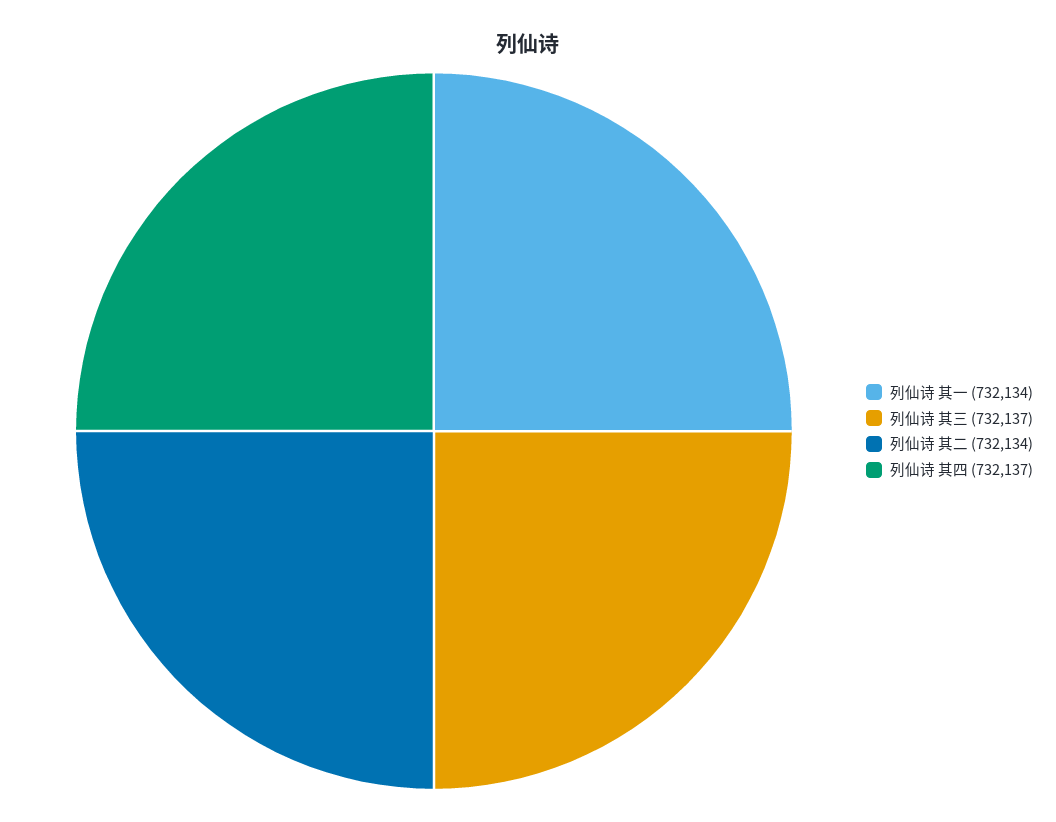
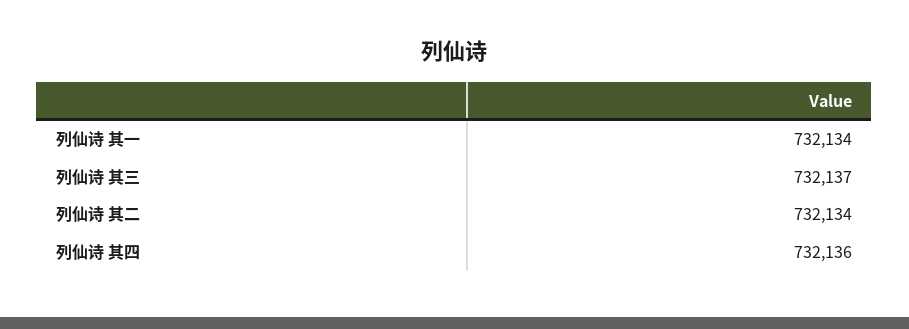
  {
    "列仙诗 其一": 732134,
    "列仙诗 其三": 732137,
    "列仙诗 其二": 732134,
-   "列仙诗 其四": 732137
+   "列仙诗 其四": 732136
  }

